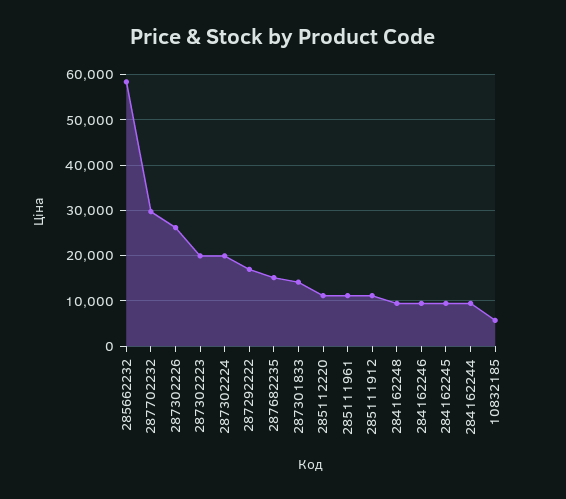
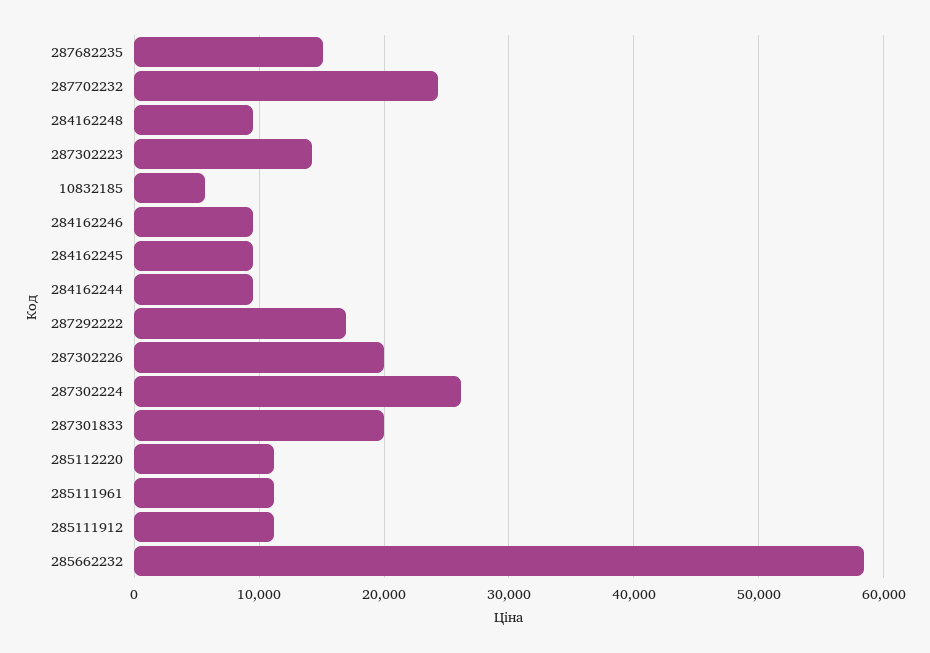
  {
    "285662232": 58000,
-   "287702232": 30000,
+   "287702232": 24000,
-   "287302226": 26000,
+   "287302226": 20000,
-   "287302223": 20000,
+   "287302223": 14000,
-   "287302224": 20000,
+   "287302224": 26000,
    "287292222": 17000,
    "287682235": 15000,
-   "287301833": 14000,
+   "287301833": 20000,
    "285112220": 11000,
    "285111961": 11000,
    "285111912": 11000,
    "284162248": 9000,
    "284162246": 9000,
    "284162245": 9000,
    "284162244": 9000,
    "10832185": 6000
  }

